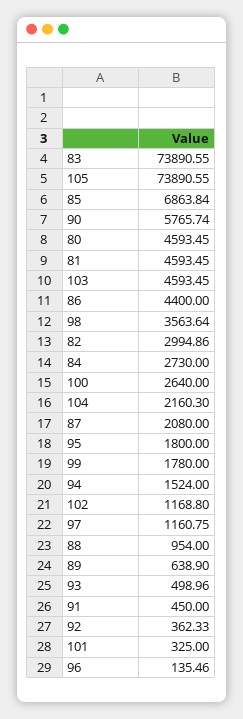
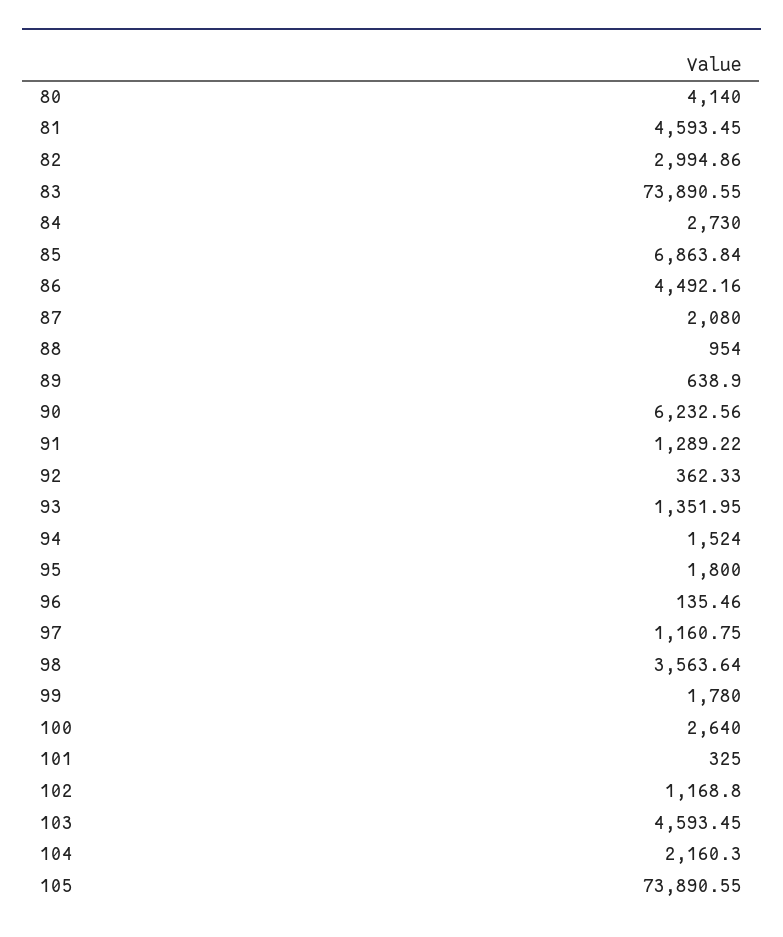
  {
    "83": 73890.55,
    "105": 73890.55,
    "85": 6863.84,
-   "90": 5765.74,
+   "90": 6232.56,
-   "80": 4593.45,
+   "80": 4140,
    "81": 4593.45,
    "103": 4593.45,
-   "86": 4400,
+   "86": 4492.16,
    "98": 3563.64,
    "82": 2994.86,
    "84": 2730,
    "100": 2640,
    "104": 2160.3,
    "87": 2080,
    "95": 1800,
    "99": 1780,
    "94": 1524,
    "102": 1168.8,
    "97": 1160.75,
    "88": 954,
    "89": 638.9,
-   "93": 498.96,
+   "93": 1351.95,
-   "91": 450,
+   "91": 1289.22,
    "92": 362.33,
    "101": 325,
    "96": 135.46
  }

